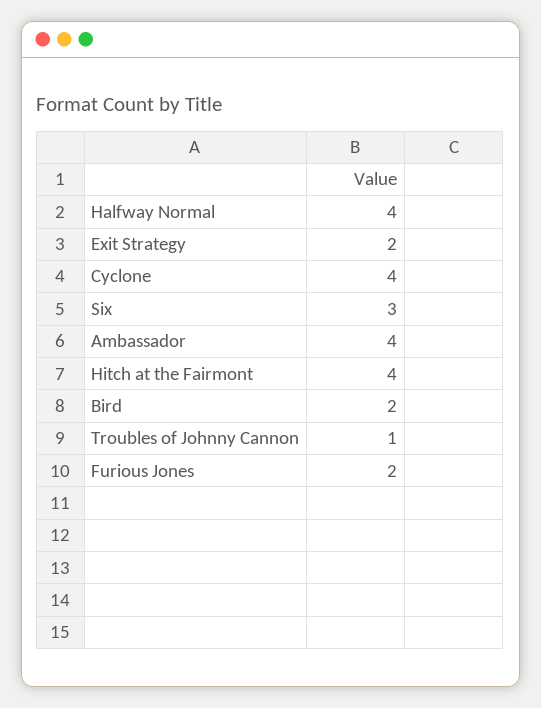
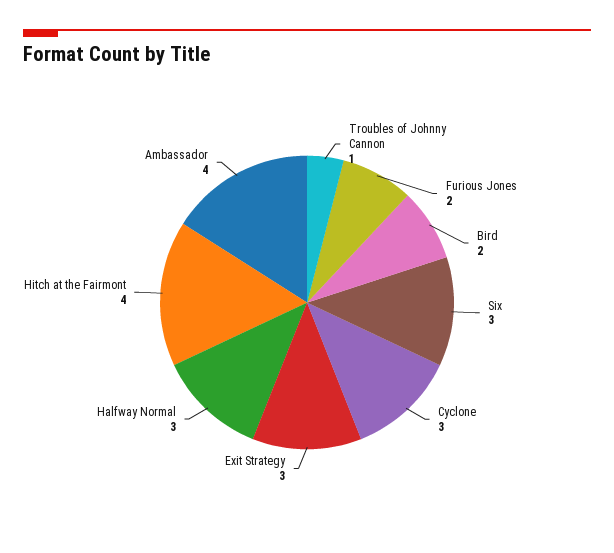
  {
-   "Halfway Normal": 4,
+   "Halfway Normal": 3,
-   "Exit Strategy": 2,
+   "Exit Strategy": 3,
-   "Cyclone": 4,
+   "Cyclone": 3,
    "Six": 3,
    "Ambassador": 4,
    "Hitch at the Fairmont": 4,
    "Bird": 2,
    "Troubles of Johnny Cannon": 1,
    "Furious Jones": 2
  }

